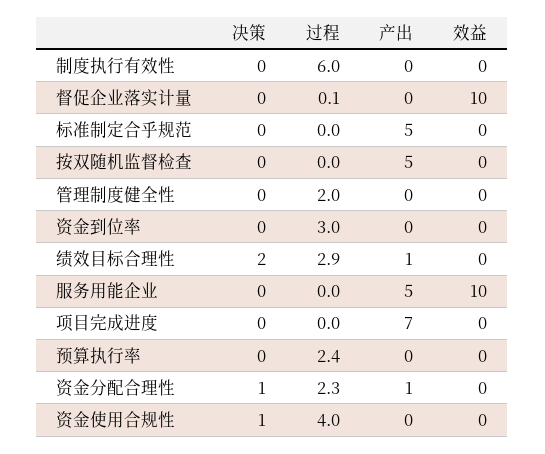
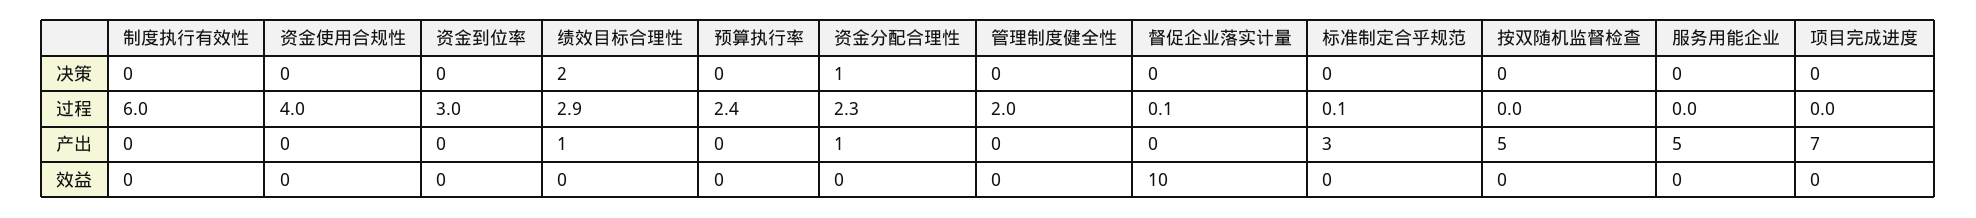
  {
    "决策": {
      "制度执行有效性": 0,
      "督促企业落实计量": 0,
      "标准制定合乎规范": 0,
      "按双随机监督检查": 0,
      "管理制度健全性": 0,
      "资金到位率": 0,
      "绩效目标合理性": 2,
      "服务用能企业": 0,
      "项目完成进度": 0,
      "预算执行率": 0,
      "资金分配合理性": 1,
-     "资金使用合规性": 1
+     "资金使用合规性": 0
    },
    "过程": {
      "制度执行有效性": 6,
      "督促企业落实计量": 0.1,
-     "标准制定合乎规范": 0,
+     "标准制定合乎规范": 0.1,
      "按双随机监督检查": 0,
      "管理制度健全性": 2,
      "资金到位率": 3,
      "绩效目标合理性": 2.9,
      "服务用能企业": 0,
      "项目完成进度": 0,
      "预算执行率": 2.4,
      "资金分配合理性": 2.3,
      "资金使用合规性": 4
    },
    "产出": {
      "制度执行有效性": 0,
      "督促企业落实计量": 0,
-     "标准制定合乎规范": 5,
+     "标准制定合乎规范": 3,
      "按双随机监督检查": 5,
      "管理制度健全性": 0,
      "资金到位率": 0,
      "绩效目标合理性": 1,
      "服务用能企业": 5,
      "项目完成进度": 7,
      "预算执行率": 0,
      "资金分配合理性": 1,
      "资金使用合规性": 0
    },
    "效益": {
      "制度执行有效性": 0,
      "督促企业落实计量": 10,
      "标准制定合乎规范": 0,
      "按双随机监督检查": 0,
      "管理制度健全性": 0,
      "资金到位率": 0,
      "绩效目标合理性": 0,
-     "服务用能企业": 10,
+     "服务用能企业": 0,
      "项目完成进度": 0,
      "预算执行率": 0,
      "资金分配合理性": 0,
      "资金使用合规性": 0
    }
  }

